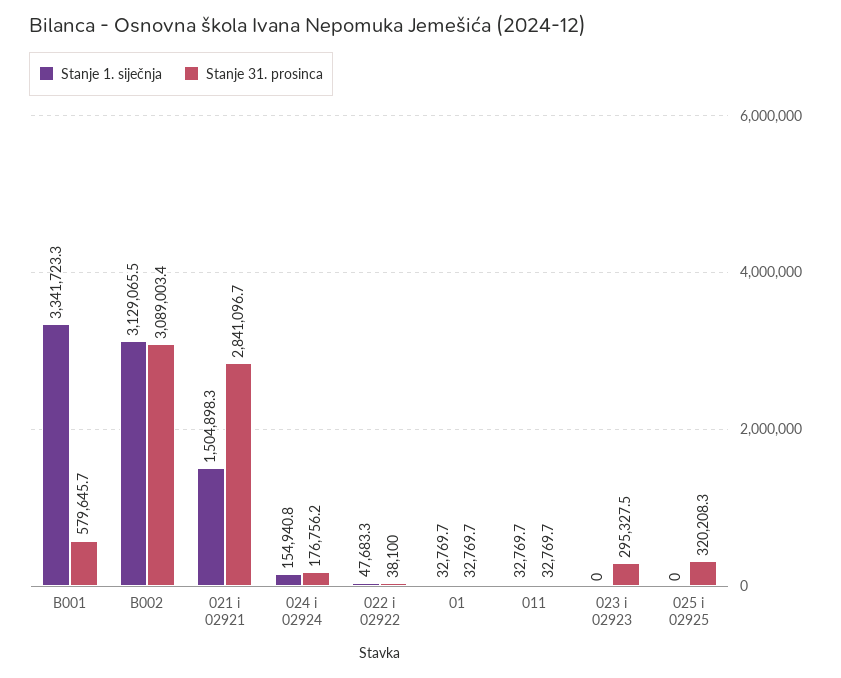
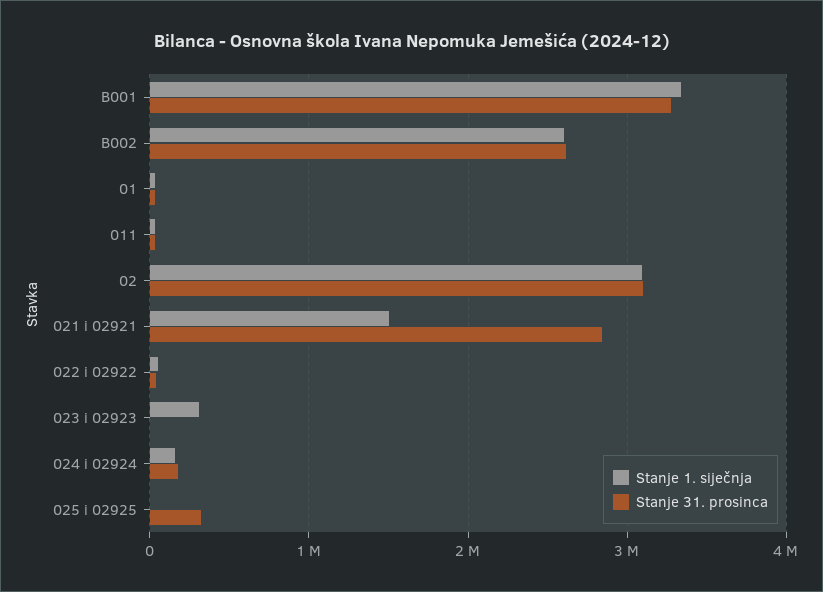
  {
    "Stanje 1. siječnja": {
      "B001": 3341723.3,
-     "B002": 3129065.5,
+     "B002": 2600000,
      "021 i 02921": 1504898.3,
      "024 i 02924": 154940.8,
      "022 i 02922": 47683.3,
      "01": 32769.7,
      "011": 32769.7,
-     "023 i 02923": 0,
+     "023 i 02923": 300000,
-     "025 i 02925": 0
+     "025 i 02925": 0,
+     "02": 3100000
    },
    "Stanje 31. prosinca": {
-     "B001": 579645.7,
+     "B001": 3300000,
-     "B002": 3089003.4,
+     "B002": 2600000,
      "021 i 02921": 2841096.7,
      "024 i 02924": 176756.2,
      "022 i 02922": 38100,
      "01": 32769.7,
      "011": 32769.7,
-     "023 i 02923": 295327.5,
+     "023 i 02923": 0,
-     "025 i 02925": 320208.3
+     "025 i 02925": 320208.3,
+     "02": 3100000
    }
  }

